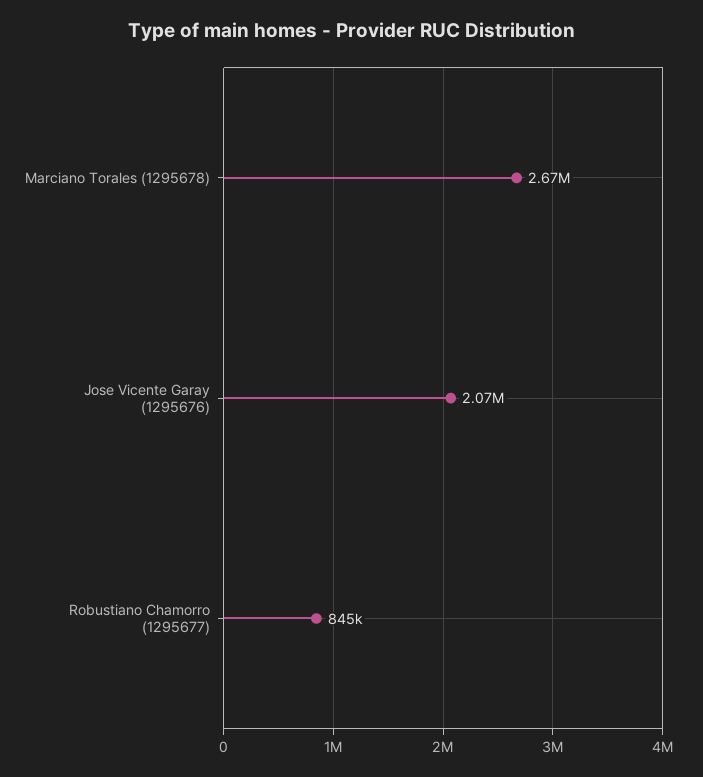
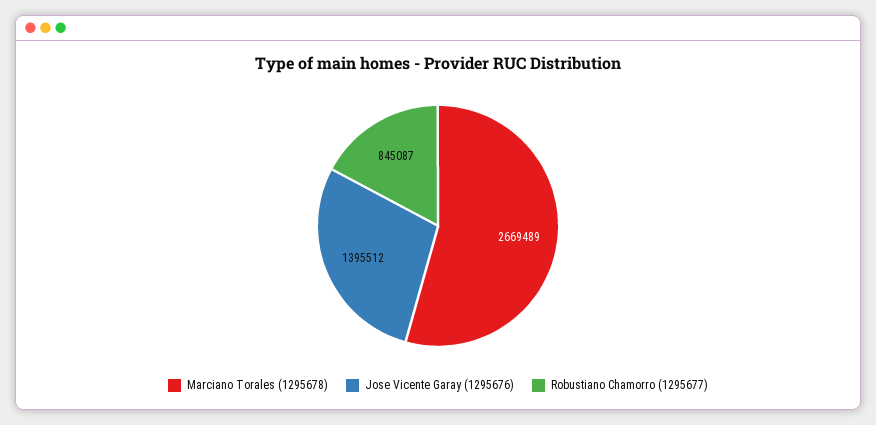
  {
    "Marciano Torales (1295678)": 2669489,
-   "Jose Vicente Garay (1295676)": 2070000,
+   "Jose Vicente Garay (1295676)": 1395512,
    "Robustiano Chamorro (1295677)": 845087
  }

